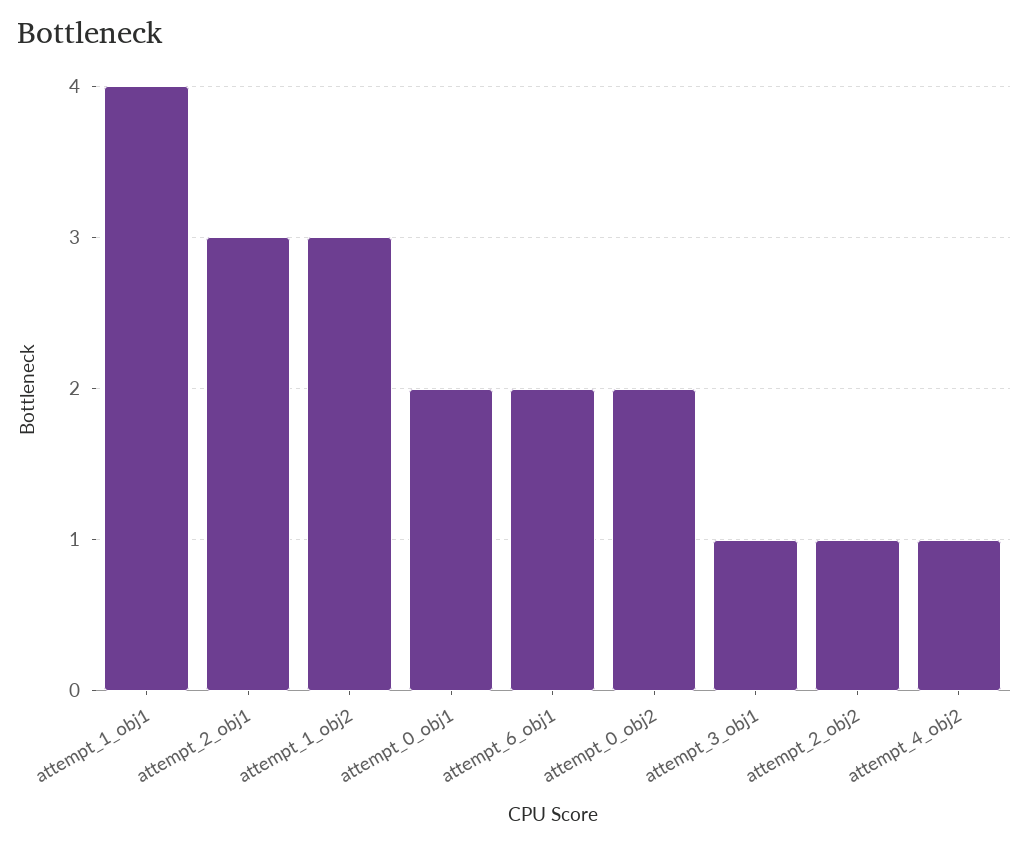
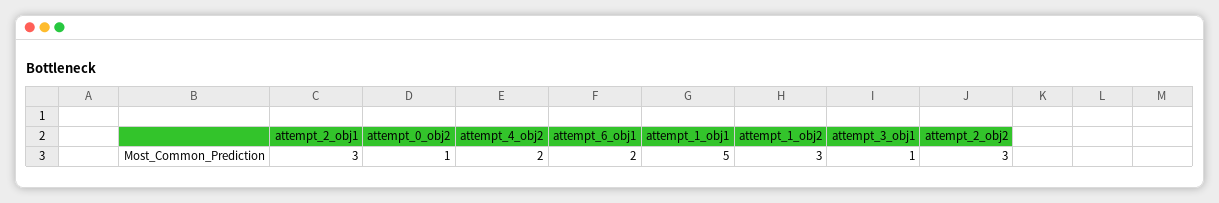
  {
-   "attempt_1_obj1": 4,
+   "attempt_1_obj1": 5,
    "attempt_2_obj1": 3,
    "attempt_1_obj2": 3,
-   "attempt_0_obj1": 2,
    "attempt_6_obj1": 2,
-   "attempt_0_obj2": 2,
+   "attempt_0_obj2": 1,
    "attempt_3_obj1": 1,
-   "attempt_2_obj2": 1,
+   "attempt_2_obj2": 3,
-   "attempt_4_obj2": 1
+   "attempt_4_obj2": 2
  }

